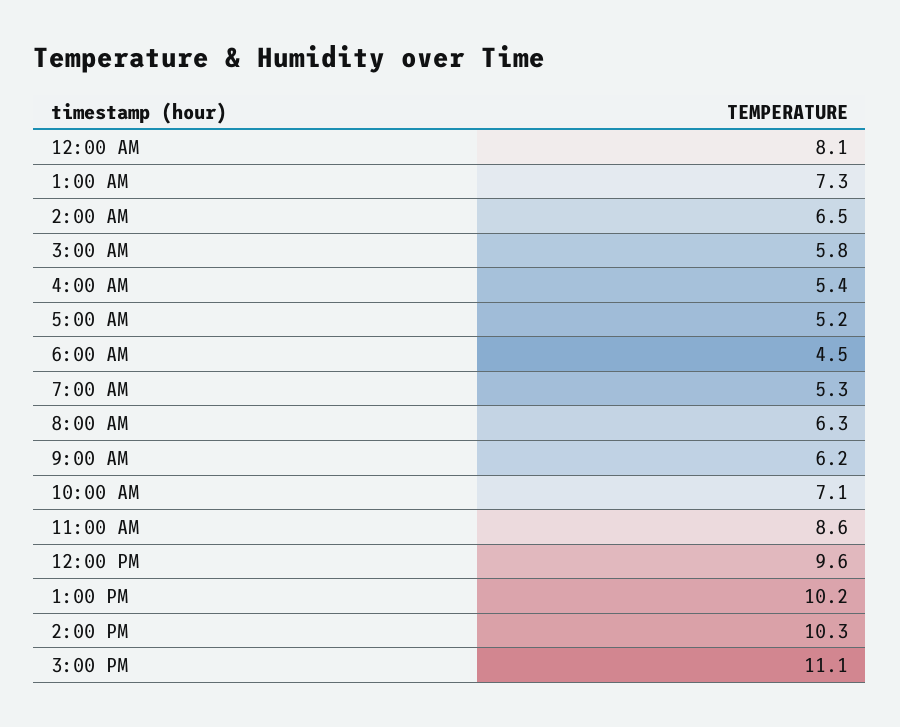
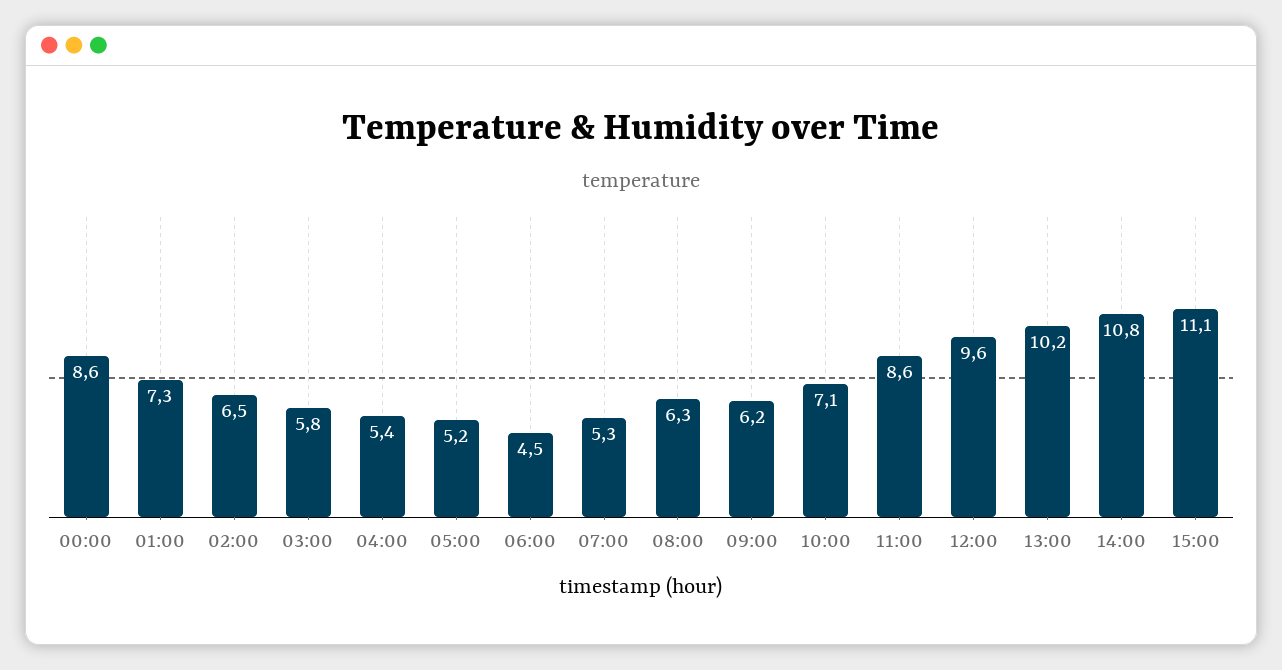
  {
-   "12:00 AM": 8.1,
+   "12:00 AM": 8.6,
    "1:00 AM": 7.3,
    "2:00 AM": 6.5,
    "3:00 AM": 5.8,
    "4:00 AM": 5.4,
    "5:00 AM": 5.2,
    "6:00 AM": 4.5,
    "7:00 AM": 5.3,
    "8:00 AM": 6.3,
    "9:00 AM": 6.2,
    "10:00 AM": 7.1,
    "11:00 AM": 8.6,
    "12:00 PM": 9.6,
    "1:00 PM": 10.2,
-   "2:00 PM": 10.3,
+   "2:00 PM": 10.8,
    "3:00 PM": 11.1
  }

